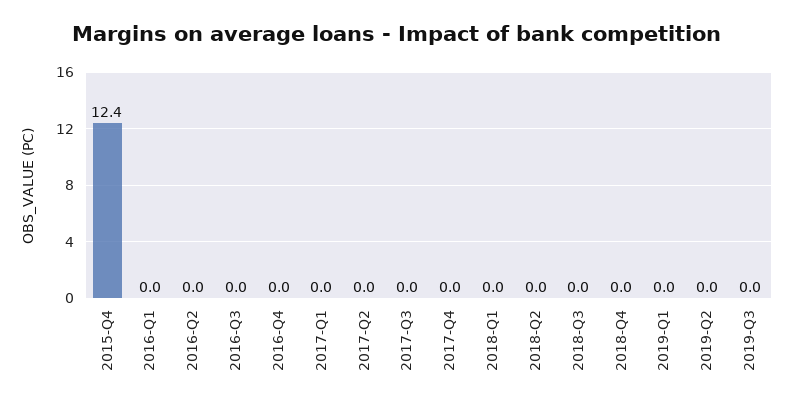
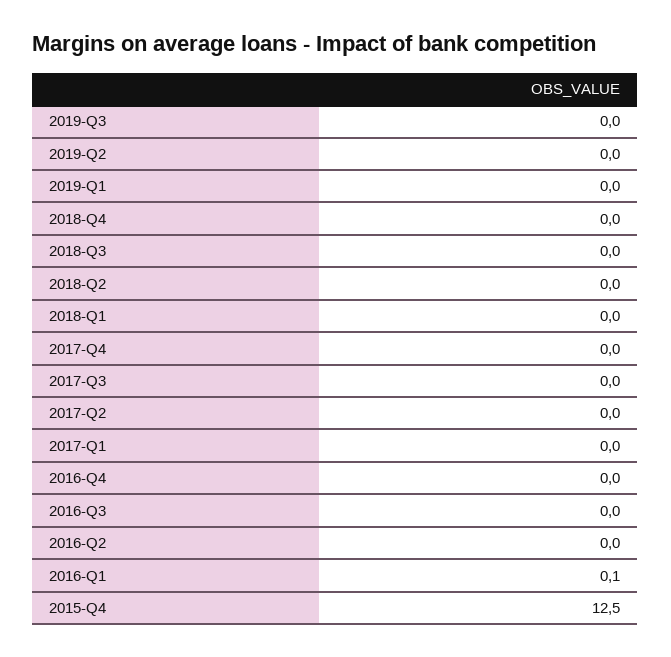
  {
-   "2015-Q4": 12.4,
+   "2015-Q4": 12.5,
-   "2016-Q1": 0,
+   "2016-Q1": 0.1,
    "2016-Q2": 0,
    "2016-Q3": 0,
    "2016-Q4": 0,
    "2017-Q1": 0,
    "2017-Q2": 0,
    "2017-Q3": 0,
    "2017-Q4": 0,
    "2018-Q1": 0,
    "2018-Q2": 0,
    "2018-Q3": 0,
    "2018-Q4": 0,
    "2019-Q1": 0,
    "2019-Q2": 0,
    "2019-Q3": 0
  }

